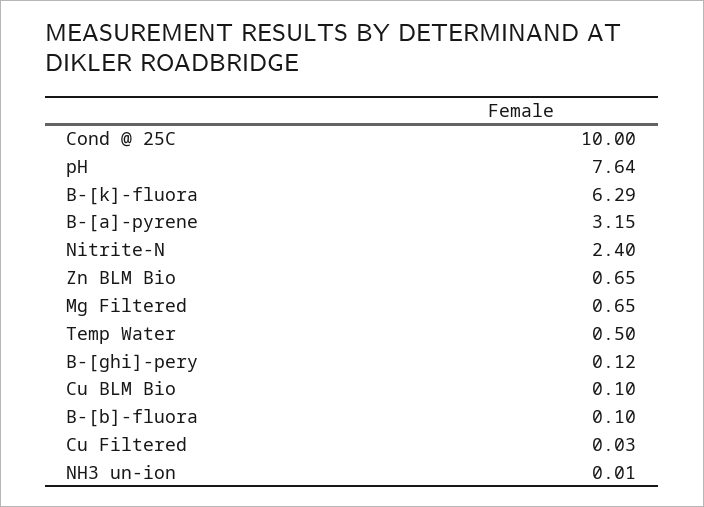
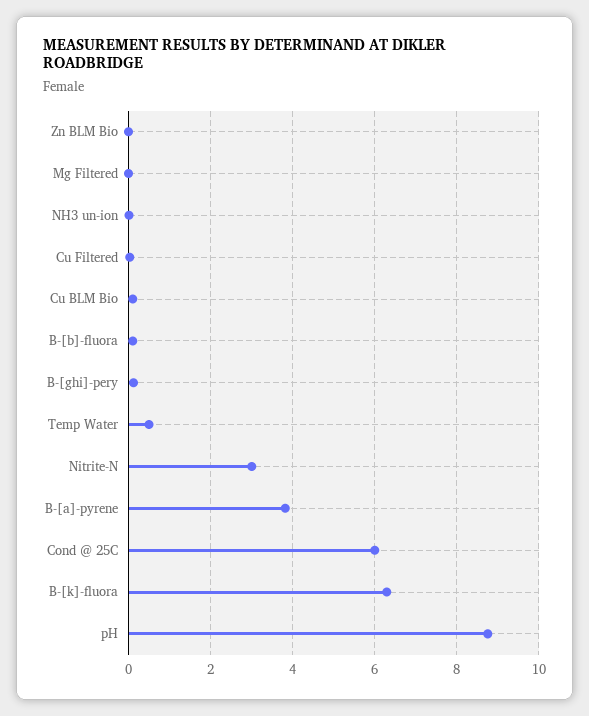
  {
-   "Cond @ 25C": 10,
+   "Cond @ 25C": 6,
-   "pH": 7.64,
+   "pH": 8.8,
    "B-[k]-fluora": 6.29,
-   "B-[a]-pyrene": 3.15,
+   "B-[a]-pyrene": 3.8,
-   "Nitrite-N": 2.4,
+   "Nitrite-N": 3,
-   "Zn BLM Bio": 0.65,
+   "Zn BLM Bio": 0,
-   "Mg Filtered": 0.65,
+   "Mg Filtered": 0,
    "Temp Water": 0.5,
    "B-[ghi]-pery": 0.12,
    "Cu BLM Bio": 0.1,
    "B-[b]-fluora": 0.1,
    "Cu Filtered": 0.03,
    "NH3 un-ion": 0.01
  }

